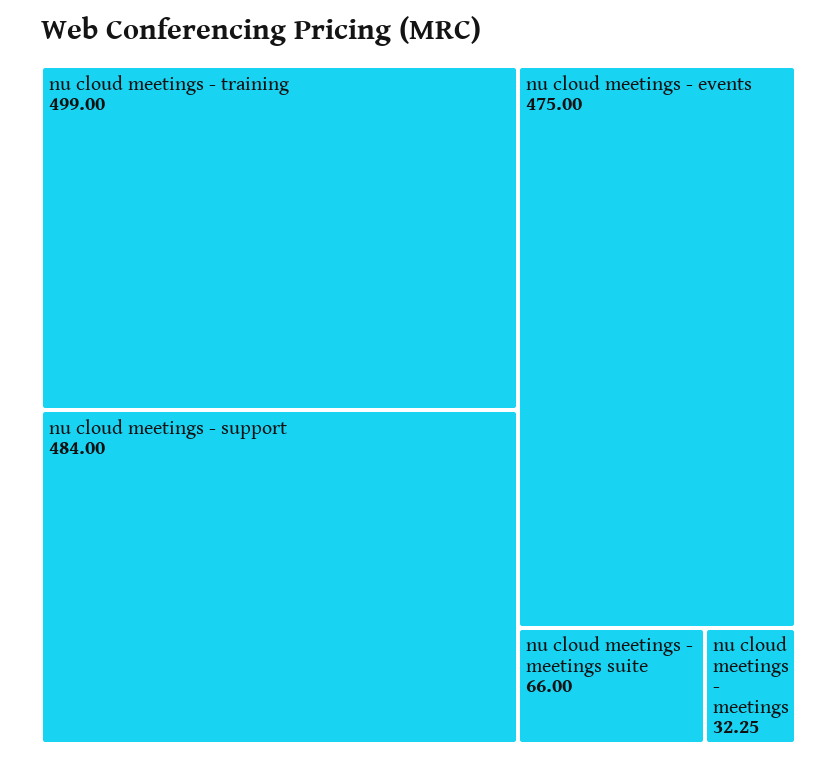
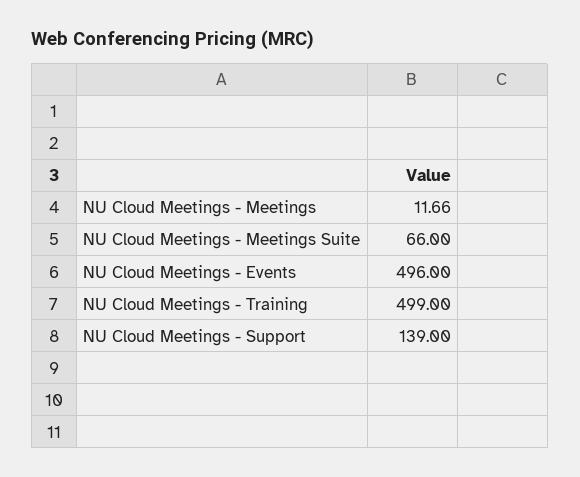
  {
    "nu cloud meetings - training": 499,
-   "nu cloud meetings - support": 484,
+   "nu cloud meetings - support": 139,
-   "nu cloud meetings - events": 475,
+   "nu cloud meetings - events": 496,
    "nu cloud meetings - meetings suite": 66,
-   "nu cloud meetings - meetings": 32.25
+   "nu cloud meetings - meetings": 11.66
  }

